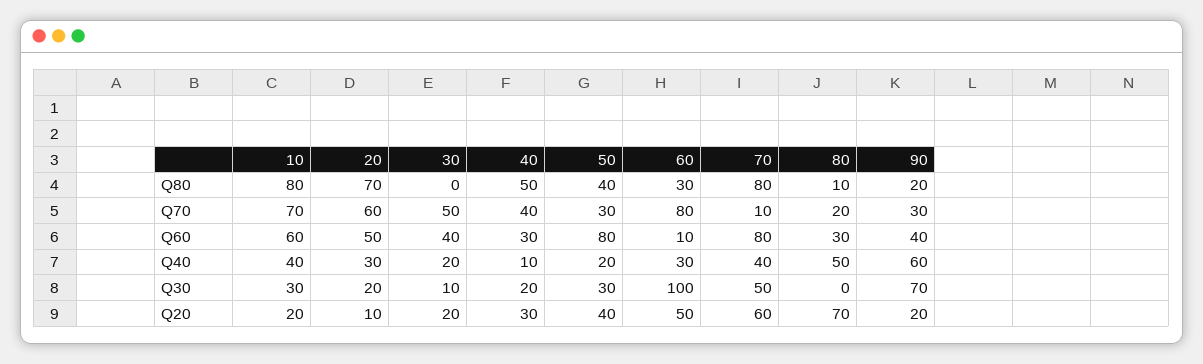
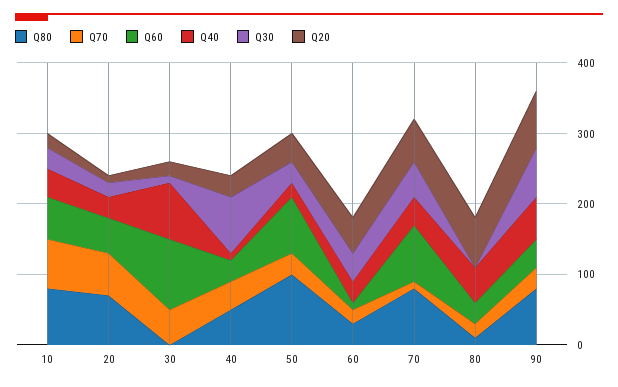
  {
    "Q80": {
      "10": 80,
      "20": 70,
      "30": 0,
      "40": 50,
-     "50": 40,
+     "50": 100,
      "60": 30,
      "70": 80,
      "80": 10,
-     "90": 20
+     "90": 80
    },
    "Q70": {
      "10": 70,
      "20": 60,
      "30": 50,
      "40": 40,
      "50": 30,
-     "60": 80,
+     "60": 20,
      "70": 10,
      "80": 20,
      "90": 30
    },
    "Q60": {
      "10": 60,
      "20": 50,
-     "30": 40,
+     "30": 100,
      "40": 30,
      "50": 80,
      "60": 10,
      "70": 80,
      "80": 30,
      "90": 40
    },
    "Q40": {
      "10": 40,
      "20": 30,
-     "30": 20,
+     "30": 80,
      "40": 10,
      "50": 20,
      "60": 30,
      "70": 40,
      "80": 50,
      "90": 60
    },
    "Q30": {
      "10": 30,
      "20": 20,
      "30": 10,
-     "40": 20,
+     "40": 80,
      "50": 30,
-     "60": 100,
+     "60": 40,
      "70": 50,
      "80": 0,
      "90": 70
    },
    "Q20": {
      "10": 20,
      "20": 10,
      "30": 20,
      "40": 30,
      "50": 40,
      "60": 50,
      "70": 60,
      "80": 70,
-     "90": 20
+     "90": 80
    }
  }

